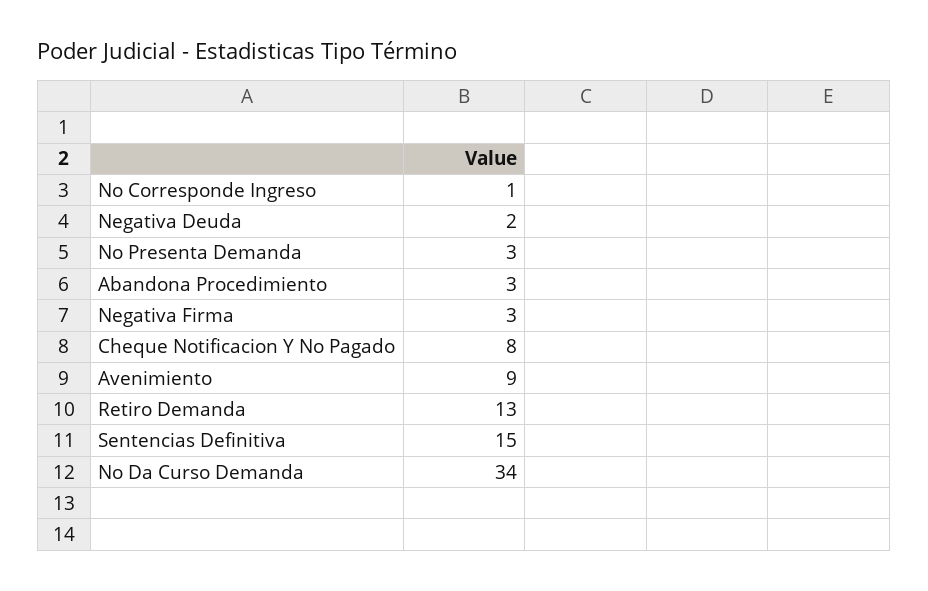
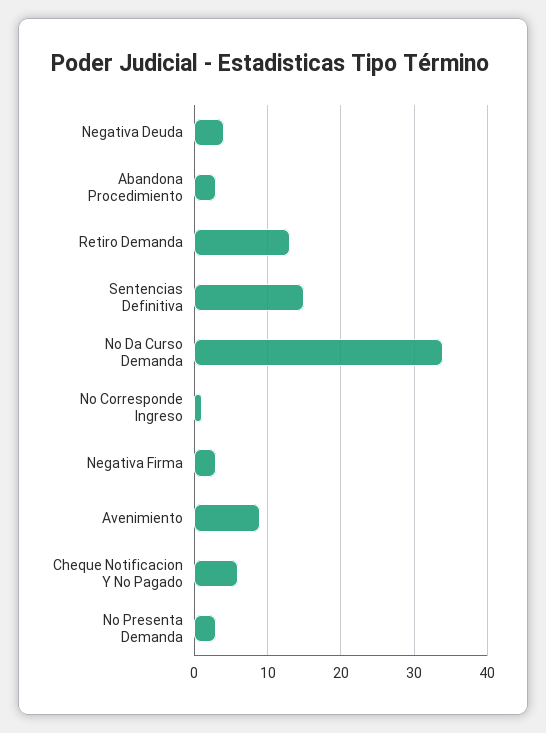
  {
    "No Corresponde Ingreso": 1,
-   "Negativa Deuda": 2,
+   "Negativa Deuda": 4,
    "No Presenta Demanda": 3,
    "Abandona Procedimiento": 3,
    "Negativa Firma": 3,
-   "Cheque Notificacion Y No Pagado": 8,
+   "Cheque Notificacion Y No Pagado": 6,
    "Avenimiento": 9,
    "Retiro Demanda": 13,
    "Sentencias Definitiva": 15,
    "No Da Curso Demanda": 34
  }

